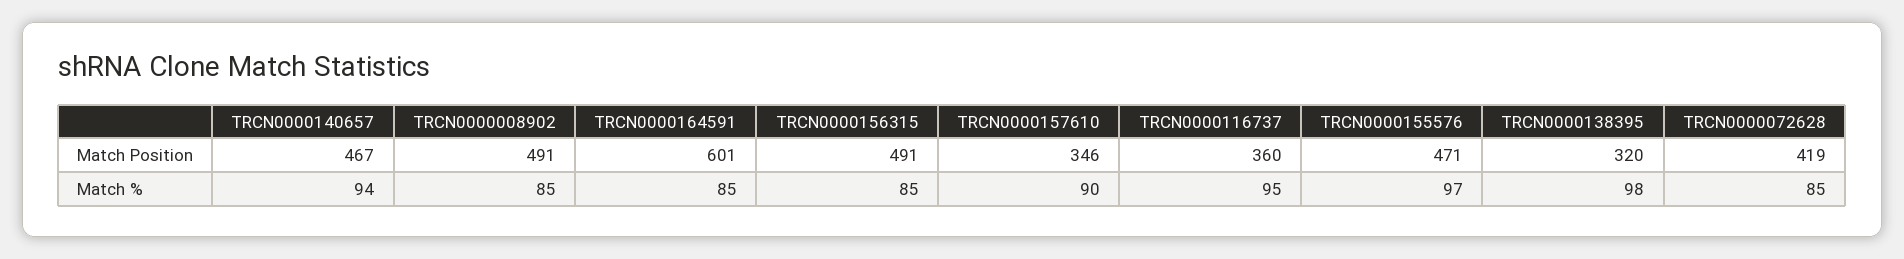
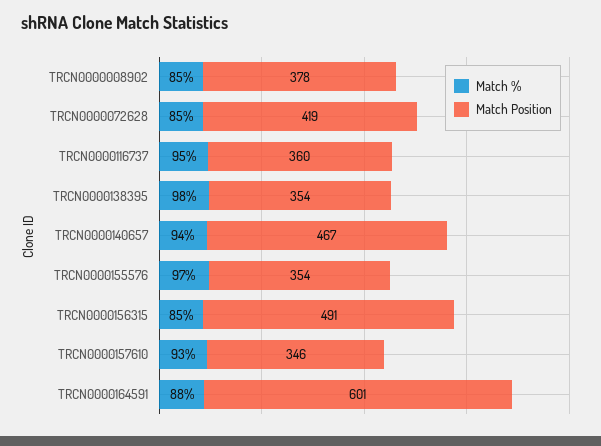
  {
    "Match Position": {
      "TRCN0000140657": 467,
-     "TRCN0000008902": 491,
+     "TRCN0000008902": 378,
      "TRCN0000164591": 601,
      "TRCN0000156315": 491,
      "TRCN0000157610": 346,
      "TRCN0000116737": 360,
-     "TRCN0000155576": 471,
+     "TRCN0000155576": 354,
-     "TRCN0000138395": 320,
+     "TRCN0000138395": 354,
      "TRCN0000072628": 419
    },
    "Match %": {
      "TRCN0000140657": 94,
      "TRCN0000008902": 85,
-     "TRCN0000164591": 85,
+     "TRCN0000164591": 88,
      "TRCN0000156315": 85,
-     "TRCN0000157610": 90,
+     "TRCN0000157610": 93,
      "TRCN0000116737": 95,
      "TRCN0000155576": 97,
      "TRCN0000138395": 98,
      "TRCN0000072628": 85
    }
  }

